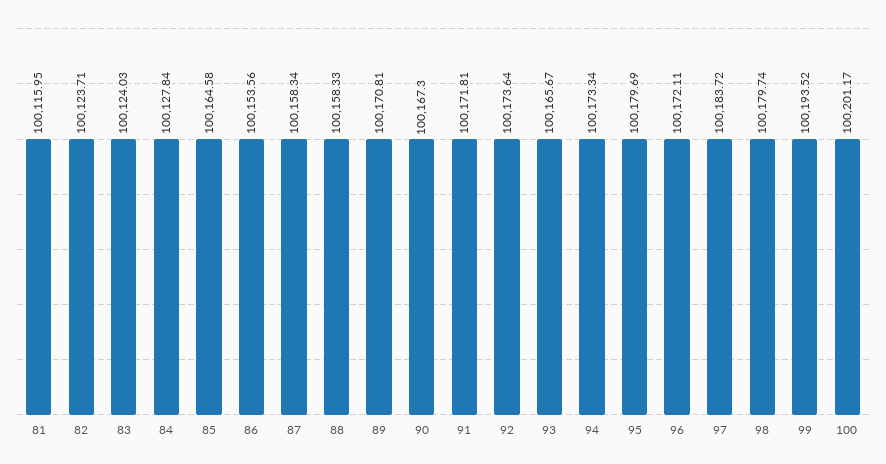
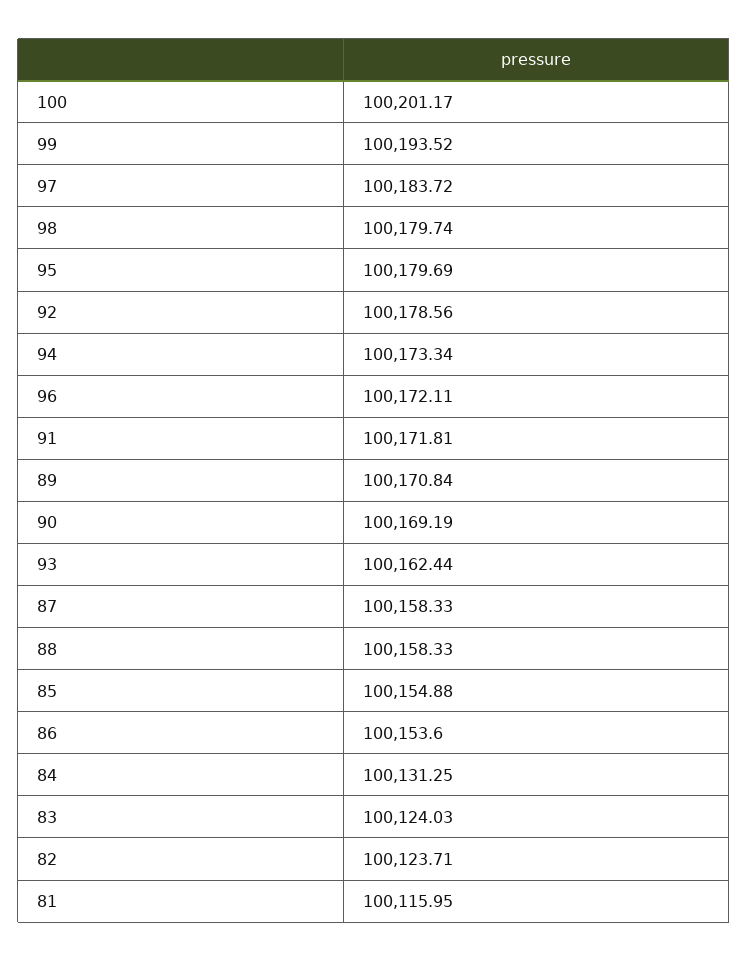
  {
    "81": 100115.95,
    "82": 100123.71,
    "83": 100124.03,
-   "84": 100127.84,
+   "84": 100131.25,
-   "85": 100164.58,
+   "85": 100154.88,
-   "86": 100153.56,
+   "86": 100153.6,
-   "87": 100158.34,
+   "87": 100158.33,
    "88": 100158.33,
-   "89": 100170.81,
+   "89": 100170.84,
-   "90": 100167.3,
+   "90": 100169.19,
    "91": 100171.81,
-   "92": 100173.64,
+   "92": 100178.56,
-   "93": 100165.67,
+   "93": 100162.44,
    "94": 100173.34,
    "95": 100179.69,
    "96": 100172.11,
    "97": 100183.72,
    "98": 100179.74,
    "99": 100193.52,
    "100": 100201.17
  }

